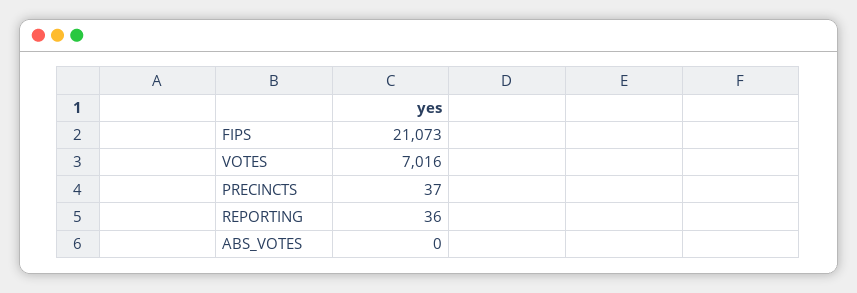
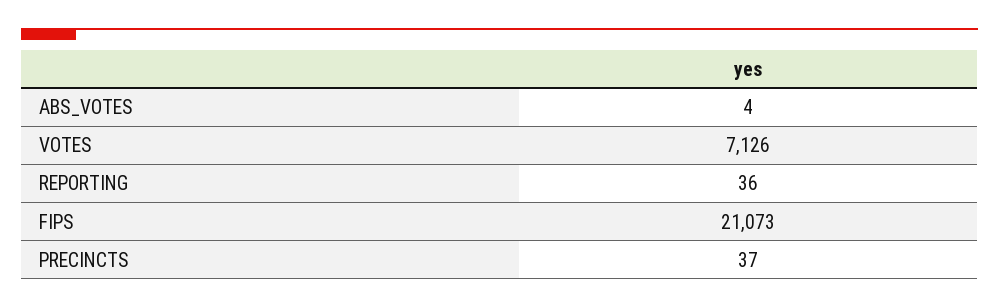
  {
    "FIPS": 21073,
-   "VOTES": 7016,
+   "VOTES": 7126,
    "PRECINCTS": 37,
    "REPORTING": 36,
-   "ABS_VOTES": 0
+   "ABS_VOTES": 4
  }

